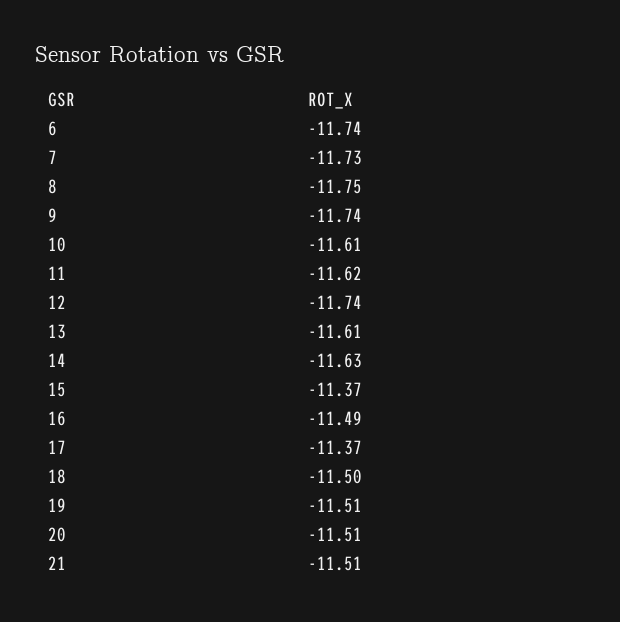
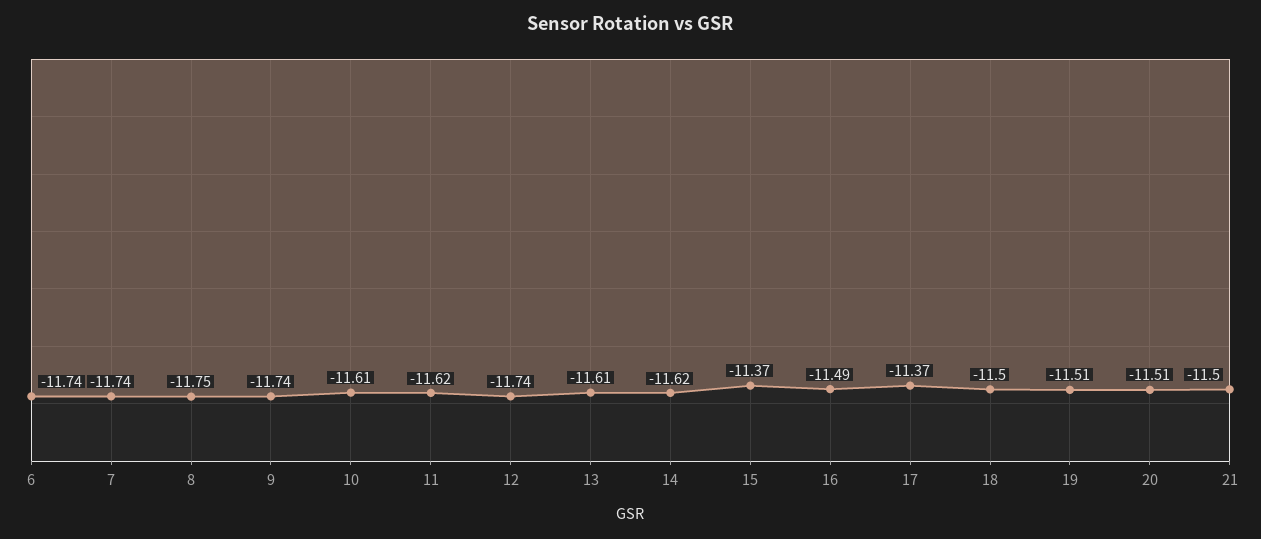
  {
    "6": -11.74,
-   "7": -11.73,
+   "7": -11.74,
    "8": -11.75,
    "9": -11.74,
    "10": -11.61,
    "11": -11.62,
    "12": -11.74,
    "13": -11.61,
-   "14": -11.63,
+   "14": -11.62,
    "15": -11.37,
    "16": -11.49,
    "17": -11.37,
    "18": -11.5,
    "19": -11.51,
    "20": -11.51,
-   "21": -11.51
+   "21": -11.5
  }

